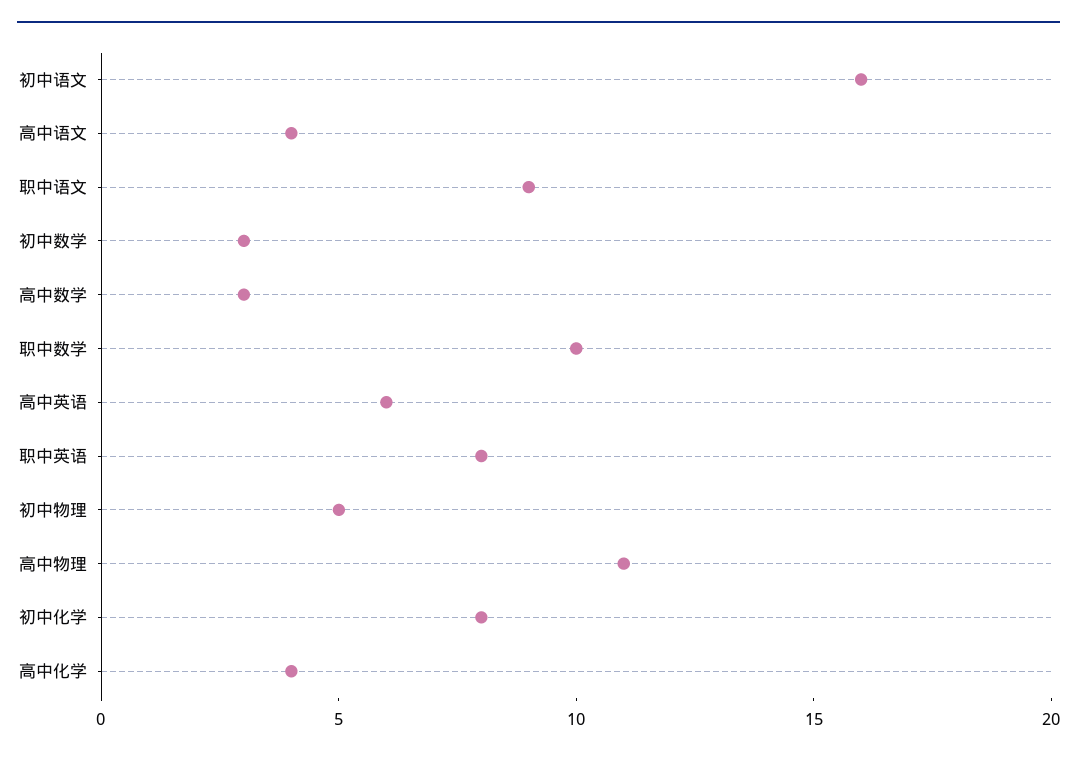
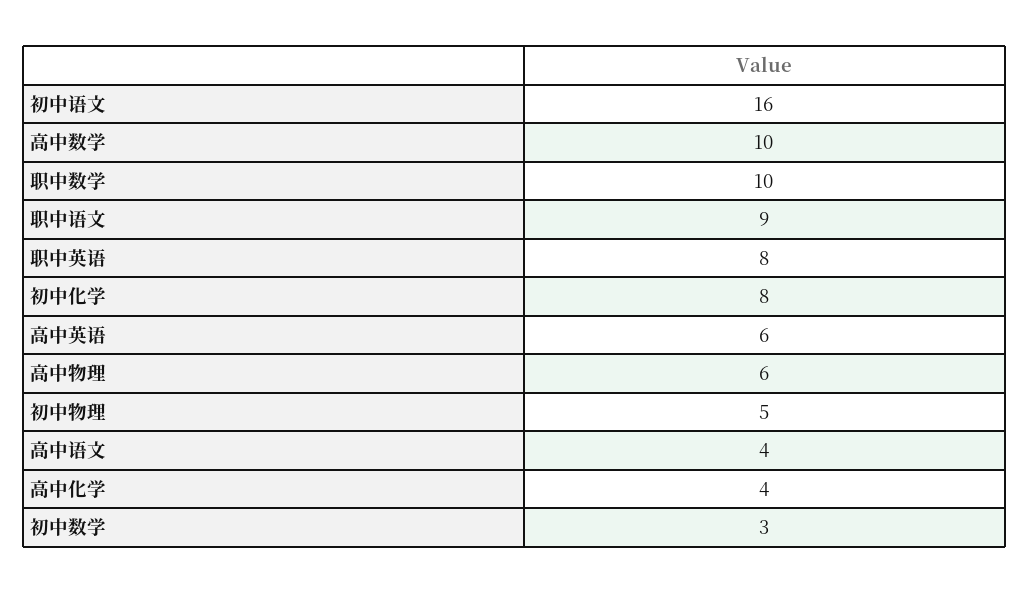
  {
    "初中语文": 16,
    "高中语文": 4,
    "职中语文": 9,
    "初中数学": 3,
-   "高中数学": 3,
+   "高中数学": 10,
    "职中数学": 10,
    "高中英语": 6,
    "职中英语": 8,
    "初中物理": 5,
-   "高中物理": 11,
+   "高中物理": 6,
    "初中化学": 8,
    "高中化学": 4
  }

